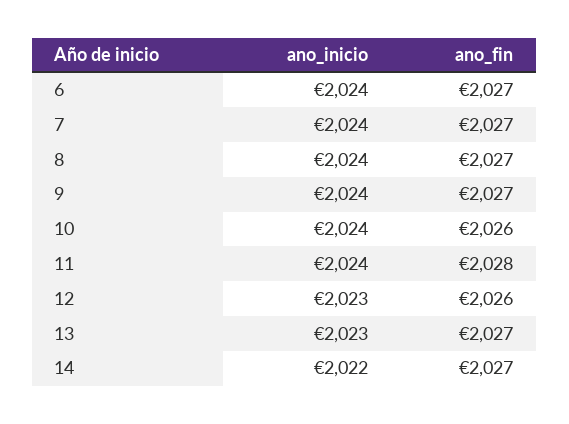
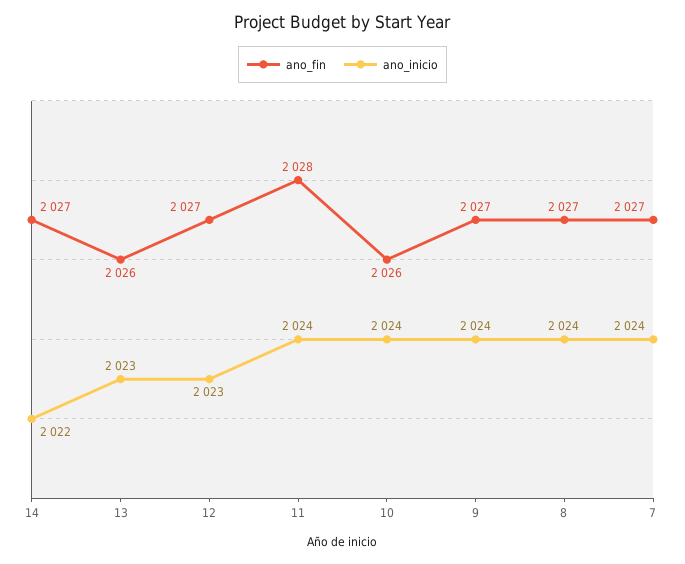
  {
    "ano_inicio": {
-     "6": 2024,
      "7": 2024,
      "8": 2024,
      "9": 2024,
      "10": 2024,
      "11": 2024,
      "12": 2023,
      "13": 2023,
      "14": 2022
    },
    "ano_fin": {
-     "6": 2027,
      "7": 2027,
      "8": 2027,
      "9": 2027,
      "10": 2026,
      "11": 2028,
-     "12": 2026,
+     "12": 2027,
-     "13": 2027,
+     "13": 2026,
      "14": 2027
    }
  }

